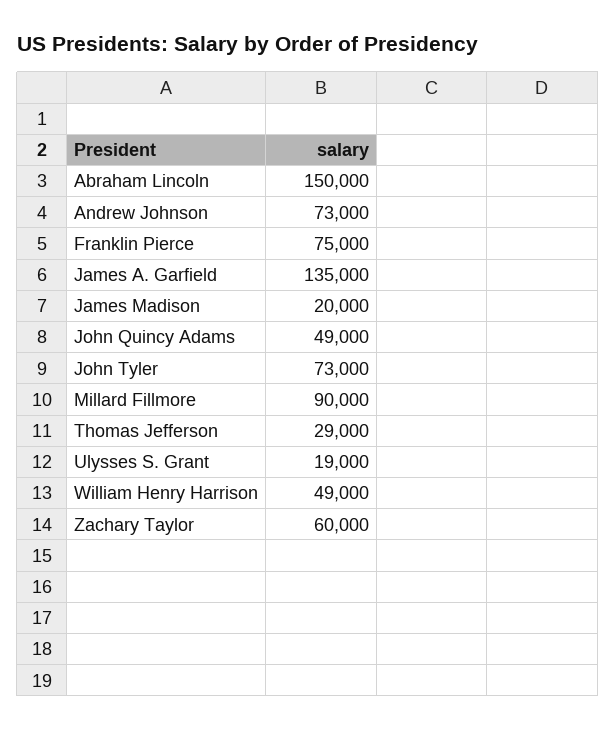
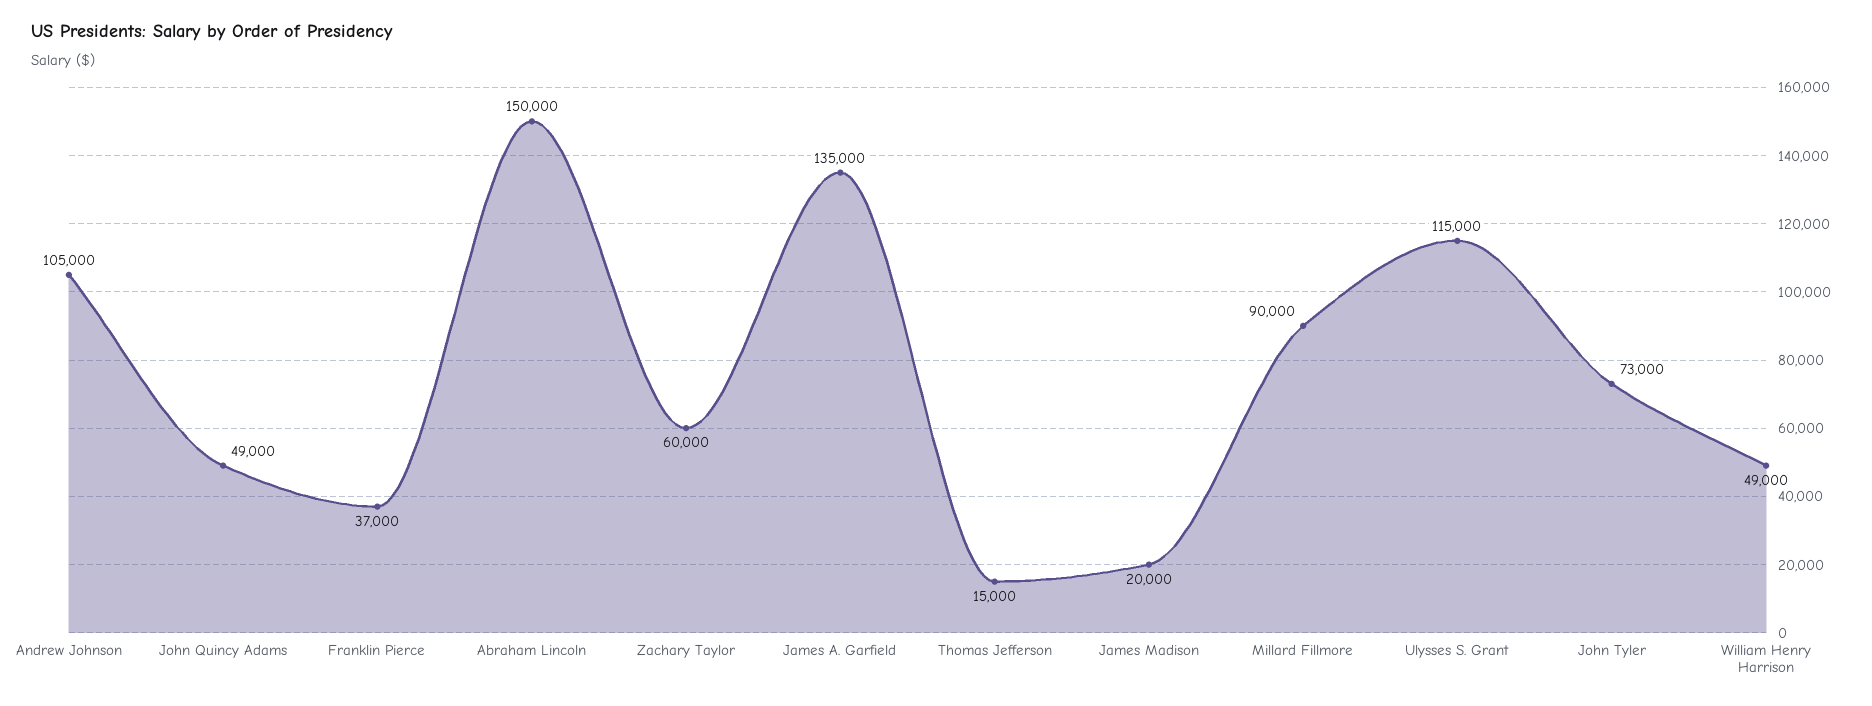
  {
    "Abraham Lincoln": 150000,
-   "Andrew Johnson": 73000,
+   "Andrew Johnson": 105000,
-   "Franklin Pierce": 75000,
+   "Franklin Pierce": 37000,
    "James A. Garfield": 135000,
    "James Madison": 20000,
    "John Quincy Adams": 49000,
    "John Tyler": 73000,
    "Millard Fillmore": 90000,
-   "Thomas Jefferson": 29000,
+   "Thomas Jefferson": 15000,
-   "Ulysses S. Grant": 19000,
+   "Ulysses S. Grant": 115000,
    "William Henry Harrison": 49000,
    "Zachary Taylor": 60000
  }

